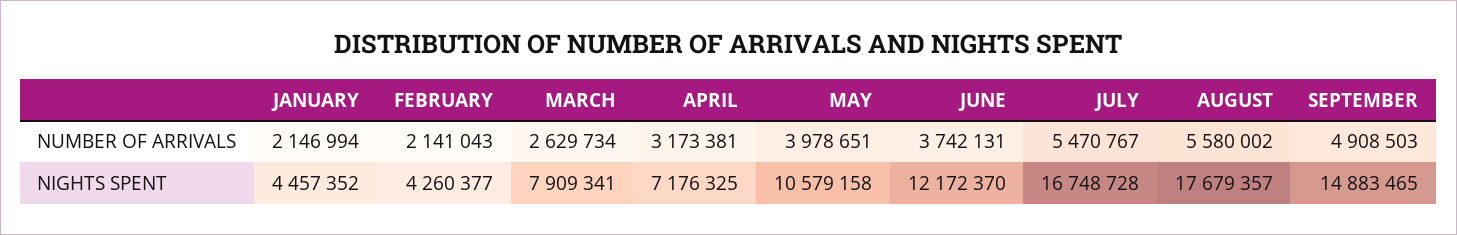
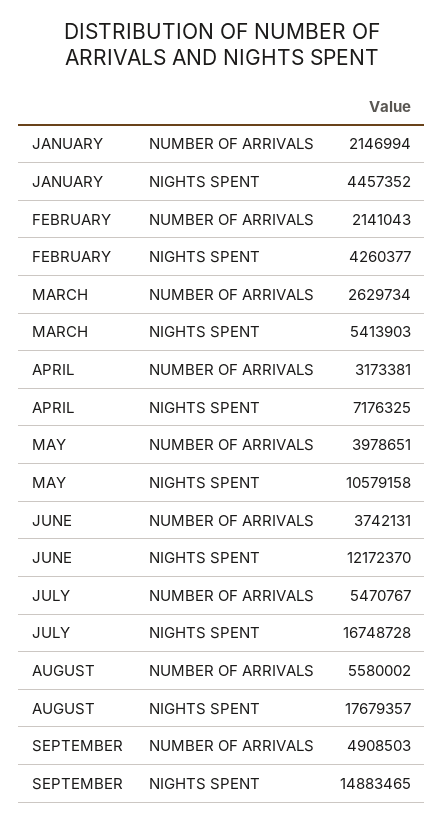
  {
    "JANUARY": {
      "NUMBER OF ARRIVALS": 2146994,
      "NIGHTS SPENT": 4457352
    },
    "FEBRUARY": {
      "NUMBER OF ARRIVALS": 2141043,
      "NIGHTS SPENT": 4260377
    },
    "MARCH": {
      "NUMBER OF ARRIVALS": 2629734,
-     "NIGHTS SPENT": 7909341
+     "NIGHTS SPENT": 5413903
    },
    "APRIL": {
      "NUMBER OF ARRIVALS": 3173381,
      "NIGHTS SPENT": 7176325
    },
    "MAY": {
      "NUMBER OF ARRIVALS": 3978651,
      "NIGHTS SPENT": 10579158
    },
    "JUNE": {
      "NUMBER OF ARRIVALS": 3742131,
      "NIGHTS SPENT": 12172370
    },
    "JULY": {
      "NUMBER OF ARRIVALS": 5470767,
      "NIGHTS SPENT": 16748728
    },
    "AUGUST": {
      "NUMBER OF ARRIVALS": 5580002,
      "NIGHTS SPENT": 17679357
    },
    "SEPTEMBER": {
      "NUMBER OF ARRIVALS": 4908503,
      "NIGHTS SPENT": 14883465
    }
  }

